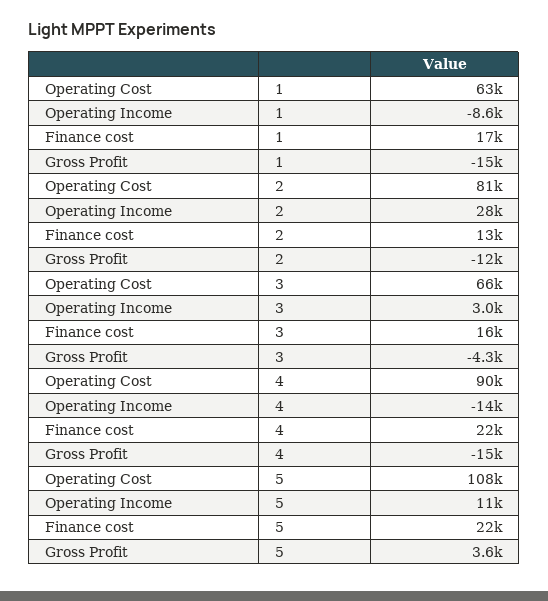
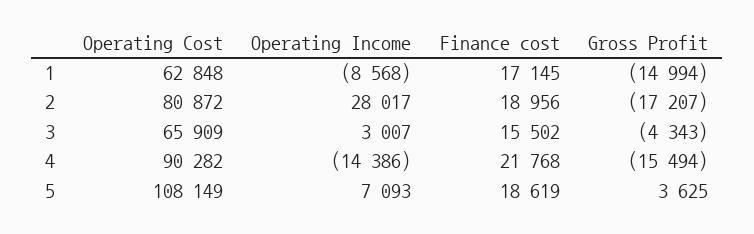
  {
    "Operating Cost": {
      "1": 62848,
      "2": 80872,
      "3": 65909,
      "4": 90282,
      "5": 108149
    },
    "Operating Income": {
      "1": -8568,
      "2": 28017,
      "3": 3007,
      "4": -14386,
-     "5": 11000
+     "5": 7093
    },
    "Finance cost": {
      "1": 17145,
-     "2": 13000,
+     "2": 18956,
      "3": 15502,
      "4": 21768,
-     "5": 22000
+     "5": 18619
    },
    "Gross Profit": {
      "1": -14994,
-     "2": -12000,
+     "2": -17207,
      "3": -4343,
      "4": -15494,
      "5": 3625
    }
  }

